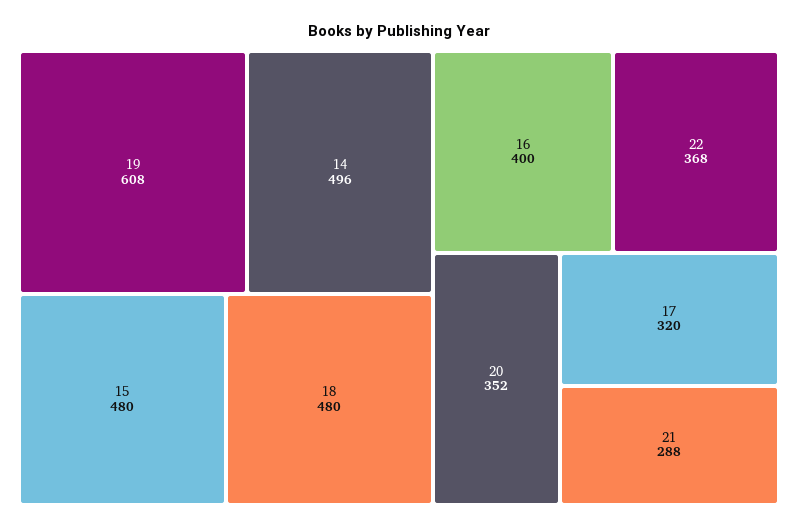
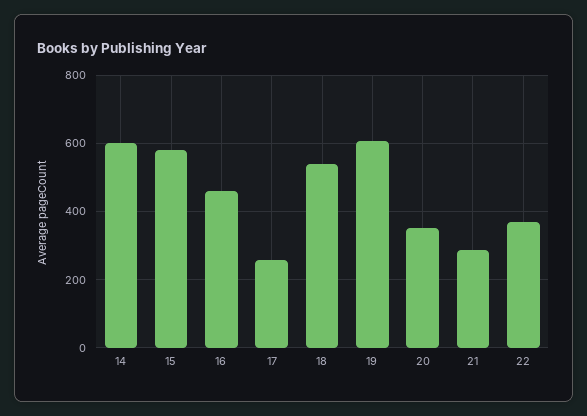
  {
    "19": 608,
-   "14": 496,
+   "14": 600,
-   "15": 480,
+   "15": 580,
-   "18": 480,
+   "18": 540,
-   "16": 400,
+   "16": 460,
    "22": 368,
    "20": 352,
-   "17": 320,
+   "17": 260,
    "21": 288
  }

